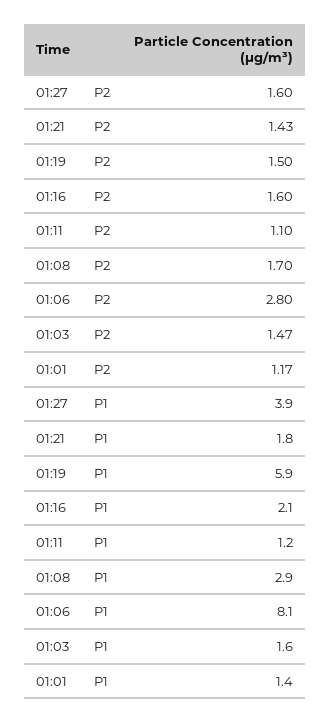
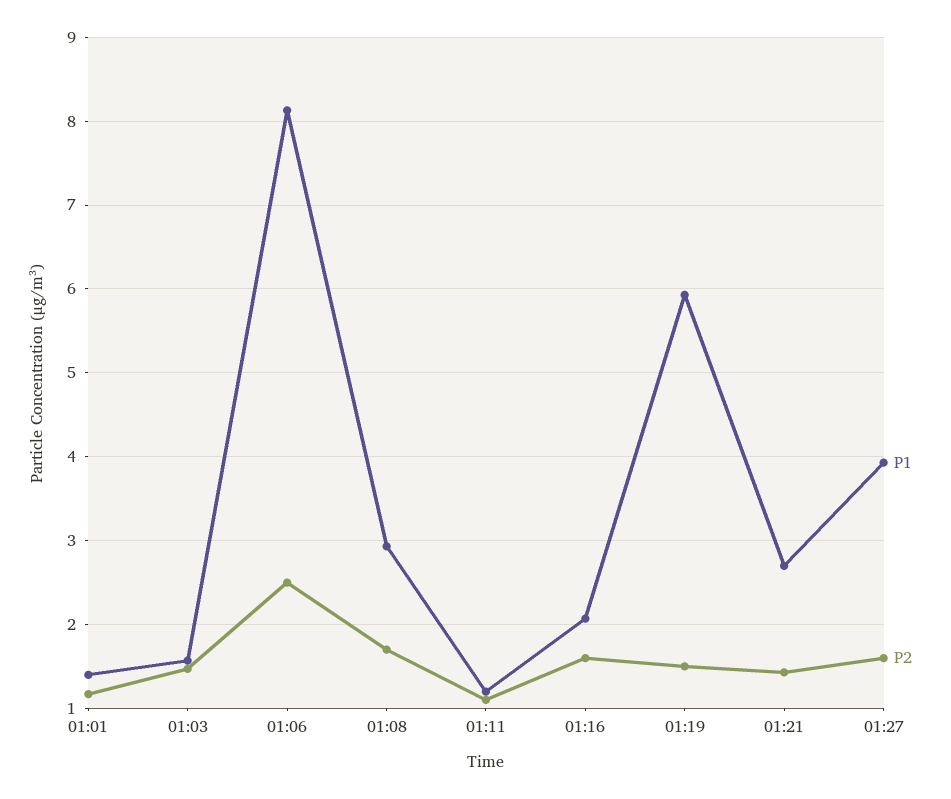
  {
    "P2": {
      "01:27": 1.6,
      "01:21": 1.43,
      "01:19": 1.5,
      "01:16": 1.6,
      "01:11": 1.1,
      "01:08": 1.7,
-     "01:06": 2.8,
+     "01:06": 2.5,
      "01:03": 1.47,
      "01:01": 1.17
    },
    "P1": {
      "01:27": 3.9,
-     "01:21": 1.8,
+     "01:21": 2.7,
      "01:19": 5.9,
      "01:16": 2.1,
      "01:11": 1.2,
      "01:08": 2.9,
      "01:06": 8.1,
      "01:03": 1.6,
      "01:01": 1.4
    }
  }

